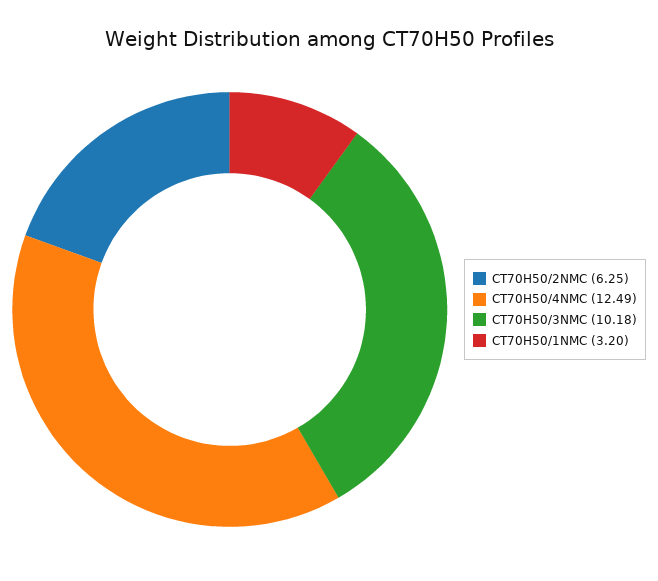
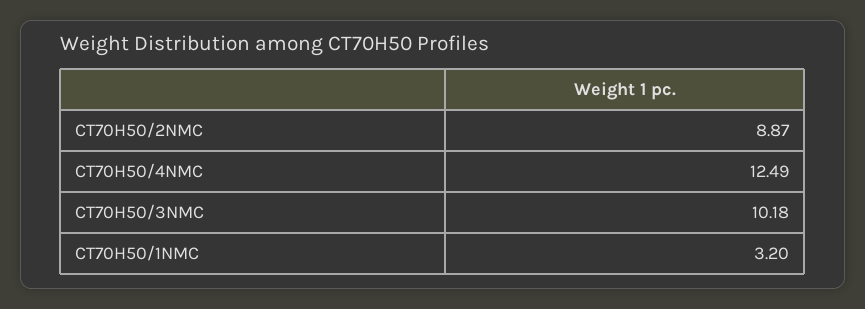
  {
-   "CT70H50/2NMC": 6.25,
+   "CT70H50/2NMC": 8.87,
    "CT70H50/4NMC": 12.49,
    "CT70H50/3NMC": 10.18,
    "CT70H50/1NMC": 3.2
  }

